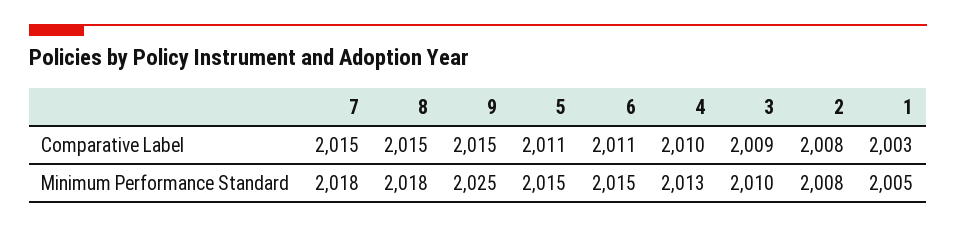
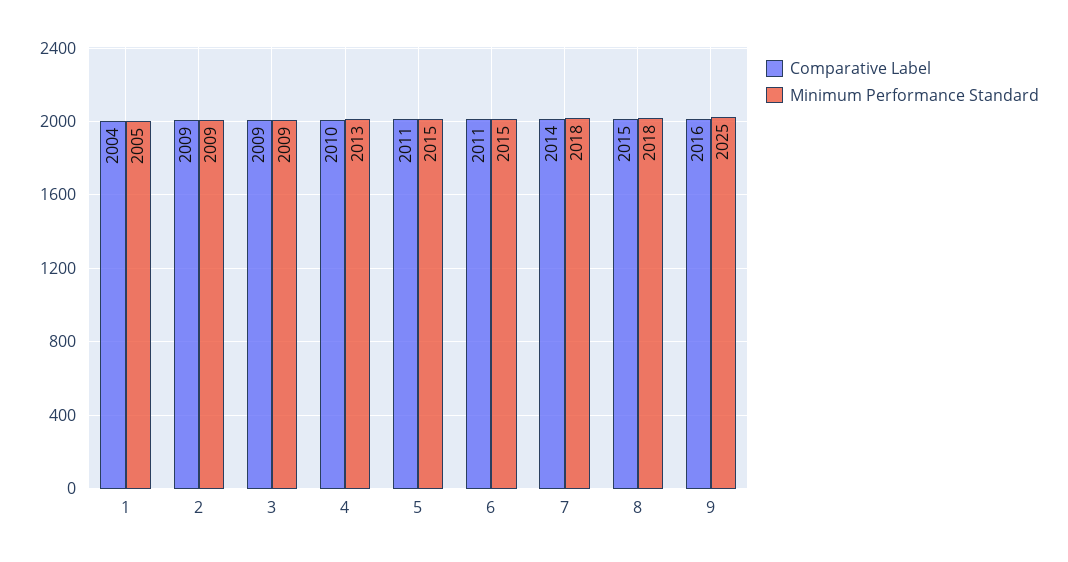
  {
    "Comparative Label": {
-     "7": 2015,
+     "7": 2014,
      "8": 2015,
-     "9": 2015,
+     "9": 2016,
      "5": 2011,
      "6": 2011,
      "4": 2010,
      "3": 2009,
-     "2": 2008,
+     "2": 2009,
-     "1": 2003
+     "1": 2004
    },
    "Minimum Performance Standard": {
      "7": 2018,
      "8": 2018,
      "9": 2025,
      "5": 2015,
      "6": 2015,
      "4": 2013,
-     "3": 2010,
+     "3": 2009,
-     "2": 2008,
+     "2": 2009,
      "1": 2005
    }
  }

